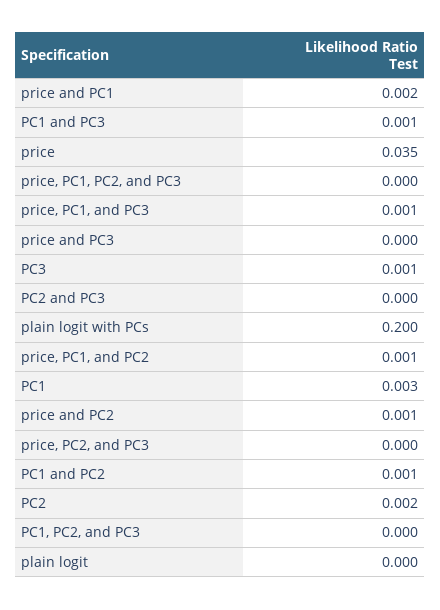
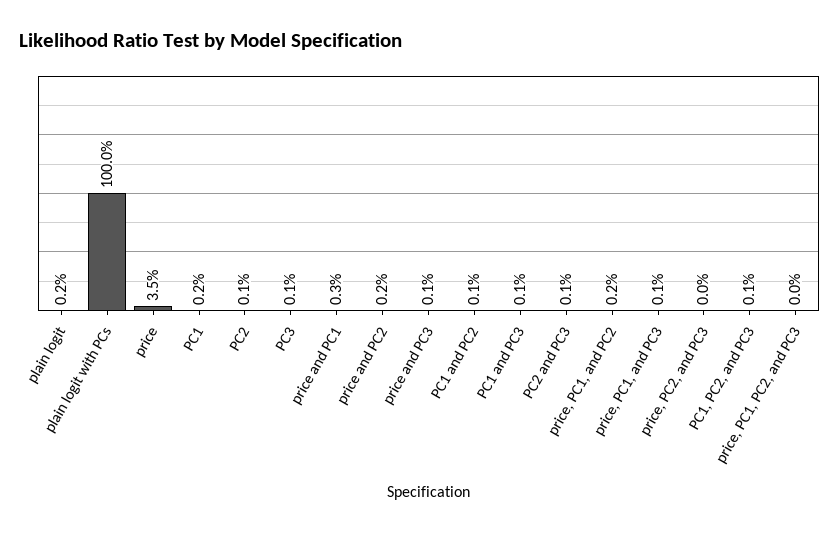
  {
-   "price and PC1": 0.002,
+   "price and PC1": 0.003,
    "PC1 and PC3": 0.001,
    "price": 0.035,
    "price, PC1, PC2, and PC3": 0,
    "price, PC1, and PC3": 0.001,
-   "price and PC3": 0,
+   "price and PC3": 0.001,
    "PC3": 0.001,
-   "PC2 and PC3": 0,
+   "PC2 and PC3": 0.001,
-   "plain logit with PCs": 0.2,
+   "plain logit with PCs": 1,
-   "price, PC1, and PC2": 0.001,
+   "price, PC1, and PC2": 0.002,
-   "PC1": 0.003,
+   "PC1": 0.002,
-   "price and PC2": 0.001,
+   "price and PC2": 0.002,
    "price, PC2, and PC3": 0,
    "PC1 and PC2": 0.001,
-   "PC2": 0.002,
+   "PC2": 0.001,
-   "PC1, PC2, and PC3": 0,
+   "PC1, PC2, and PC3": 0.001,
-   "plain logit": 0
+   "plain logit": 0.002
  }

